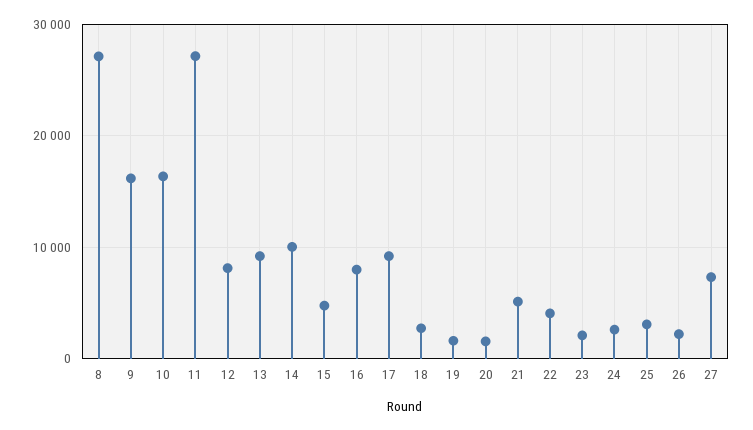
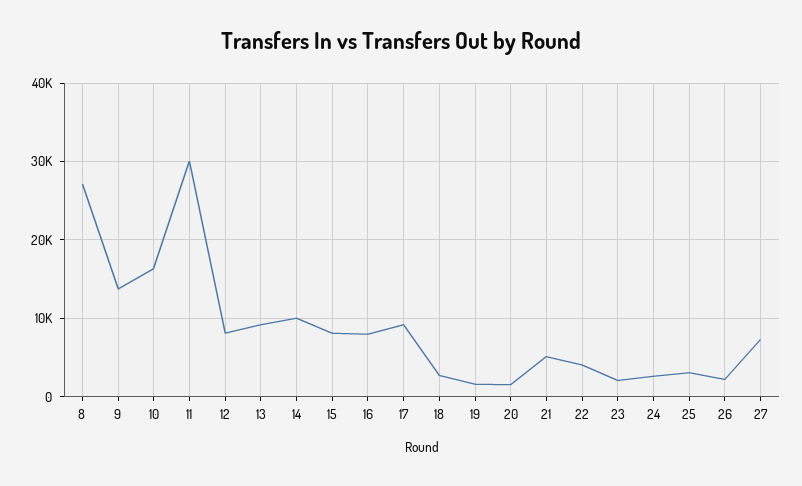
  {
    "8": 27000,
-   "9": 16000,
+   "9": 14000,
    "10": 16000,
-   "11": 27000,
+   "11": 30000,
    "12": 8000,
    "13": 9000,
    "14": 10000,
-   "15": 5000,
+   "15": 8000,
    "16": 8000,
    "17": 9000,
    "18": 3000,
    "19": 2000,
    "20": 2000,
    "21": 5000,
    "22": 4000,
    "23": 2000,
    "24": 3000,
    "25": 3000,
    "26": 2000,
    "27": 7000
  }

